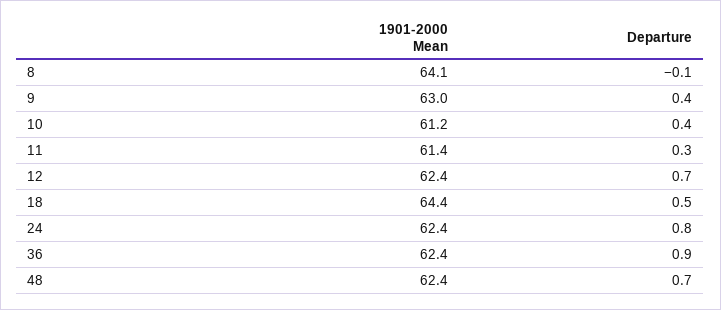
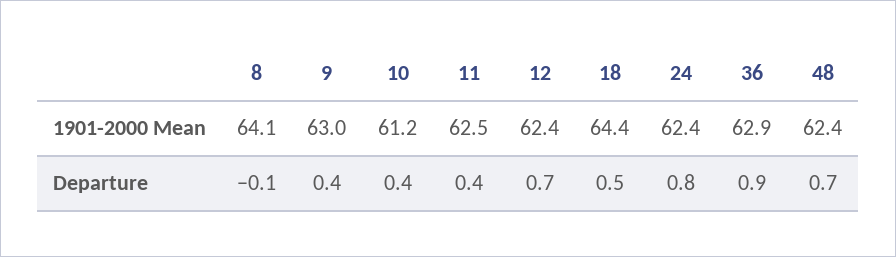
  {
    "1901-2000 Mean": {
      "8": 64.1,
      "9": 63,
      "10": 61.2,
-     "11": 61.4,
+     "11": 62.5,
      "12": 62.4,
      "18": 64.4,
      "24": 62.4,
-     "36": 62.4,
+     "36": 62.9,
      "48": 62.4
    },
    "Departure": {
      "8": -0.1,
      "9": 0.4,
      "10": 0.4,
-     "11": 0.3,
+     "11": 0.4,
      "12": 0.7,
      "18": 0.5,
      "24": 0.8,
      "36": 0.9,
      "48": 0.7
    }
  }

